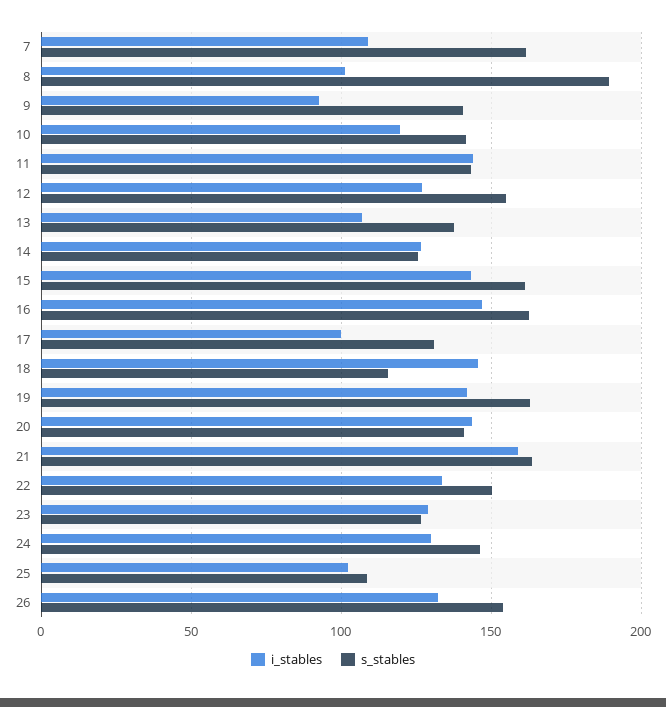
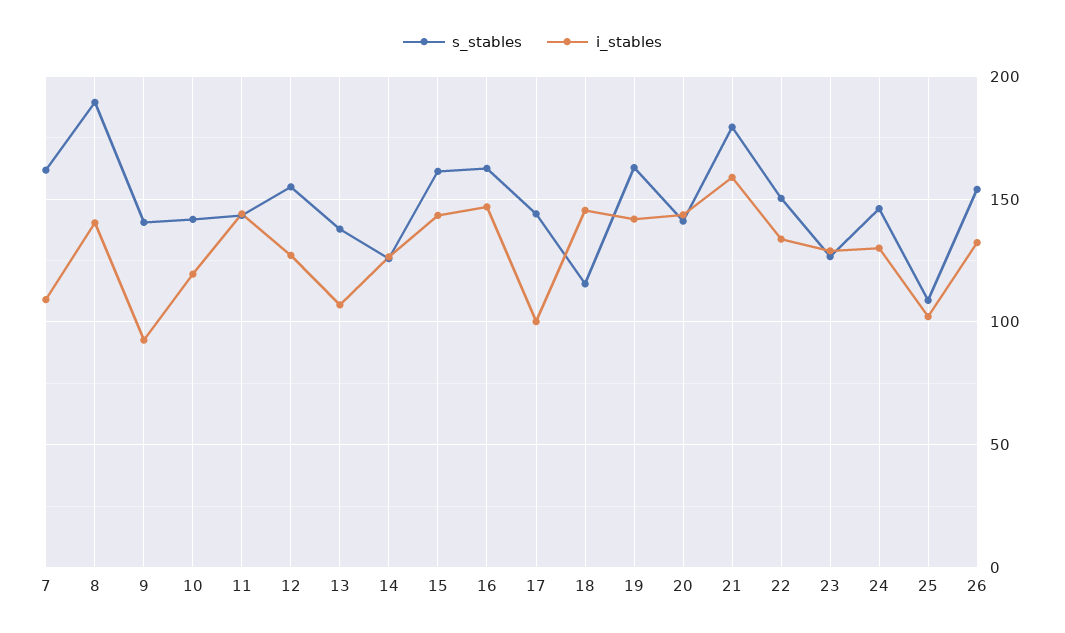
  {
    "i_stables": {
      "7": 110,
-     "8": 100,
+     "8": 140,
      "9": 95,
      "10": 120,
      "11": 145,
      "12": 125,
      "13": 105,
      "14": 125,
      "15": 145,
      "16": 145,
      "17": 100,
      "18": 145,
      "19": 140,
      "20": 145,
      "21": 160,
      "22": 135,
      "23": 130,
      "24": 130,
      "25": 100,
      "26": 130
    },
    "s_stables": {
      "7": 160,
      "8": 190,
      "9": 140,
      "10": 140,
      "11": 145,
      "12": 155,
      "13": 140,
      "14": 125,
      "15": 160,
      "16": 165,
-     "17": 130,
+     "17": 145,
      "18": 115,
      "19": 165,
      "20": 140,
-     "21": 165,
+     "21": 180,
      "22": 150,
      "23": 125,
      "24": 145,
      "25": 110,
      "26": 155
    }
  }

